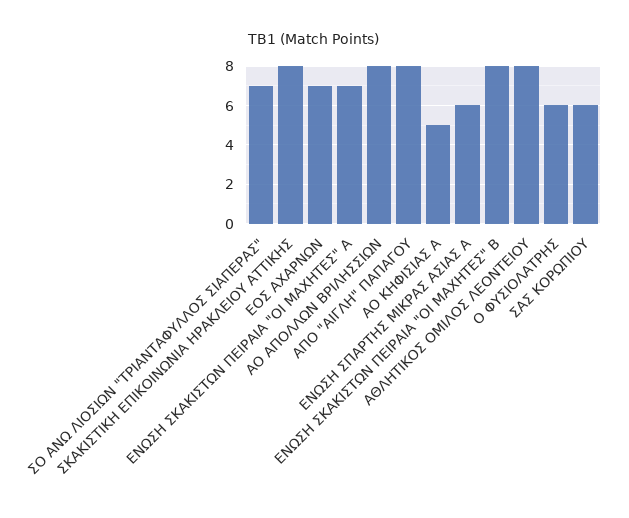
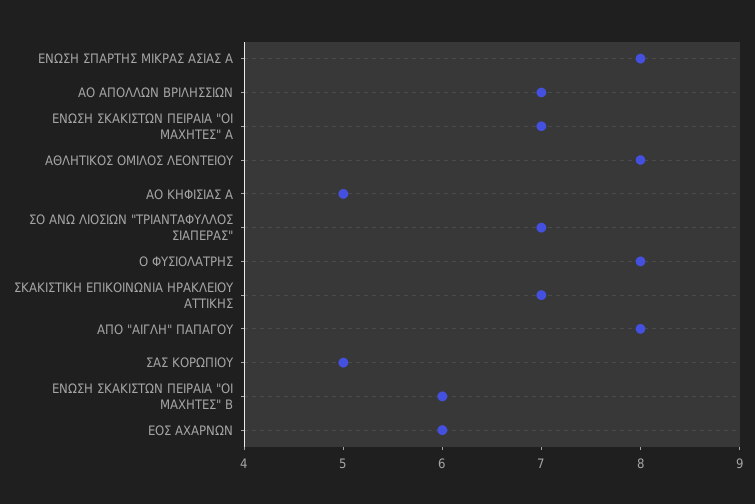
  {
    "ΣΟ ΑΝΩ ΛΙΟΣΙΩΝ \"ΤΡΙΑΝΤΑΦΥΛΛΟΣ ΣΙΑΠΕΡΑΣ\"": 7,
-   "ΣΚΑΚΙΣΤΙΚΗ ΕΠΙΚΟΙΝΩΝΙΑ ΗΡΑΚΛΕΙΟΥ ΑΤΤΙΚΗΣ": 8,
+   "ΣΚΑΚΙΣΤΙΚΗ ΕΠΙΚΟΙΝΩΝΙΑ ΗΡΑΚΛΕΙΟΥ ΑΤΤΙΚΗΣ": 7,
-   "ΕΟΣ ΑΧΑΡΝΩΝ": 7,
+   "ΕΟΣ ΑΧΑΡΝΩΝ": 6,
    "ΕΝΩΣΗ ΣΚΑΚΙΣΤΩΝ ΠΕΙΡΑΙΑ \"ΟΙ ΜΑΧΗΤΕΣ\" Α": 7,
-   "ΑΟ ΑΠΟΛΛΩΝ ΒΡΙΛΗΣΣΙΩΝ": 8,
+   "ΑΟ ΑΠΟΛΛΩΝ ΒΡΙΛΗΣΣΙΩΝ": 7,
    "ΑΠΟ \"ΑΙΓΛΗ\" ΠΑΠΑΓΟΥ": 8,
    "ΑΟ ΚΗΦΙΣΙΑΣ A": 5,
-   "ΕΝΩΣΗ ΣΠΑΡΤΗΣ ΜΙΚΡΑΣ ΑΣΙΑΣ Α": 6,
+   "ΕΝΩΣΗ ΣΠΑΡΤΗΣ ΜΙΚΡΑΣ ΑΣΙΑΣ Α": 8,
-   "ΕΝΩΣΗ ΣΚΑΚΙΣΤΩΝ ΠΕΙΡΑΙΑ \"ΟΙ ΜΑΧΗΤΕΣ\" Β": 8,
+   "ΕΝΩΣΗ ΣΚΑΚΙΣΤΩΝ ΠΕΙΡΑΙΑ \"ΟΙ ΜΑΧΗΤΕΣ\" Β": 6,
    "ΑΘΛΗΤΙΚΟΣ ΟΜΙΛΟΣ ΛΕΟΝΤΕΙΟΥ": 8,
-   "Ο ΦΥΣΙΟΛΑΤΡΗΣ": 6,
+   "Ο ΦΥΣΙΟΛΑΤΡΗΣ": 8,
-   "ΣΑΣ ΚΟΡΩΠΙΟΥ": 6
+   "ΣΑΣ ΚΟΡΩΠΙΟΥ": 5
  }

